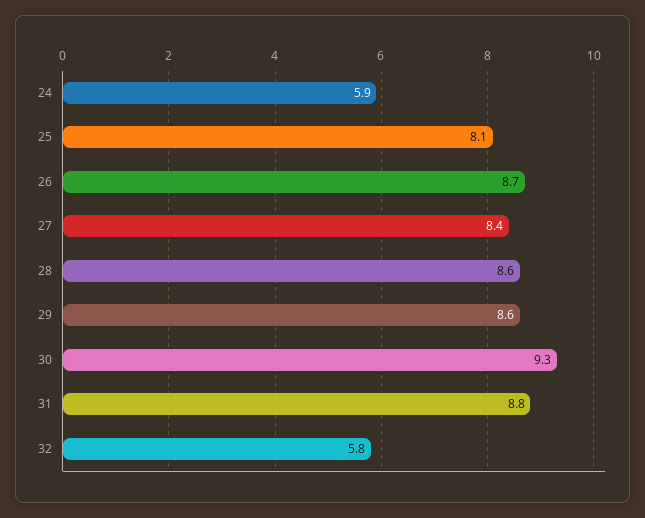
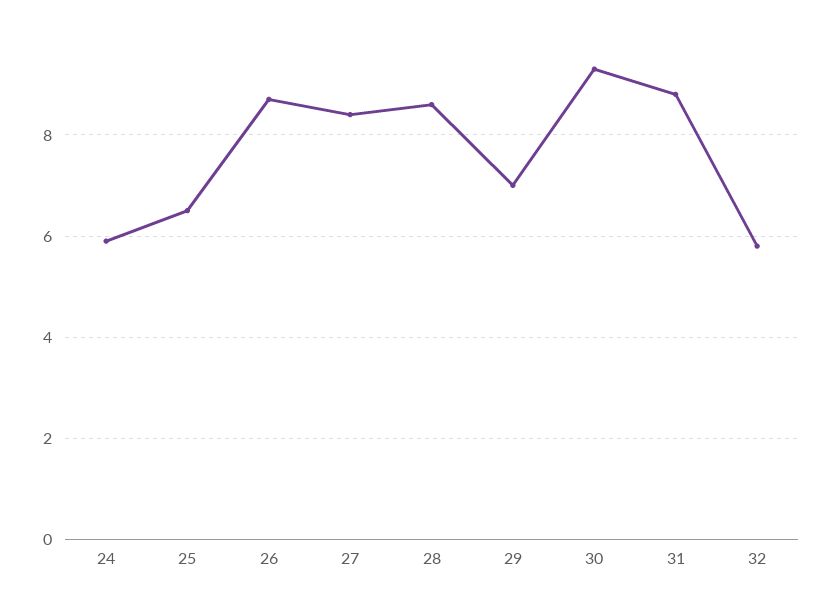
  {
    "24": 5.9,
-   "25": 8.1,
+   "25": 6.5,
    "26": 8.7,
    "27": 8.4,
    "28": 8.6,
-   "29": 8.6,
+   "29": 7,
    "30": 9.3,
    "31": 8.8,
    "32": 5.8
  }

